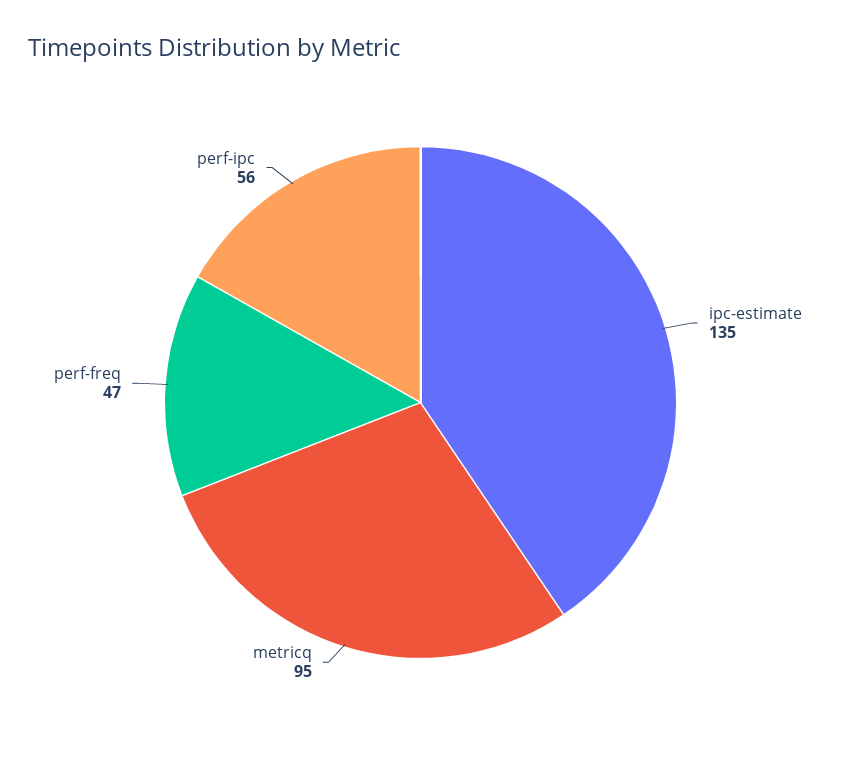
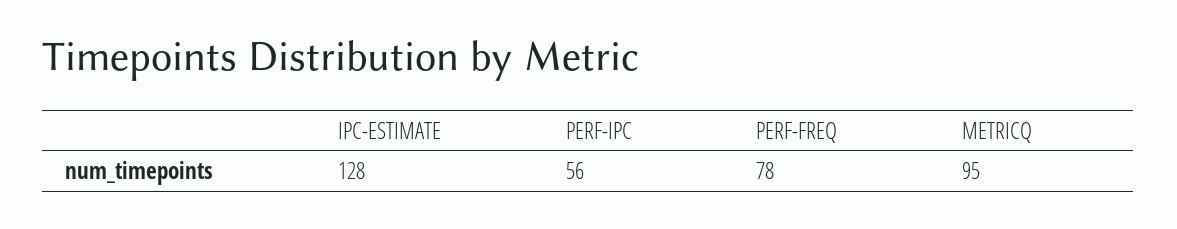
  {
-   "ipc-estimate": 135,
+   "ipc-estimate": 128,
    "metricq": 95,
-   "perf-freq": 47,
+   "perf-freq": 78,
    "perf-ipc": 56
  }

